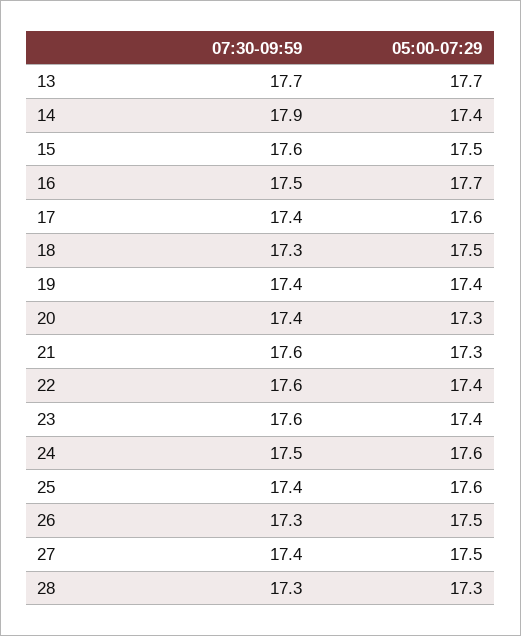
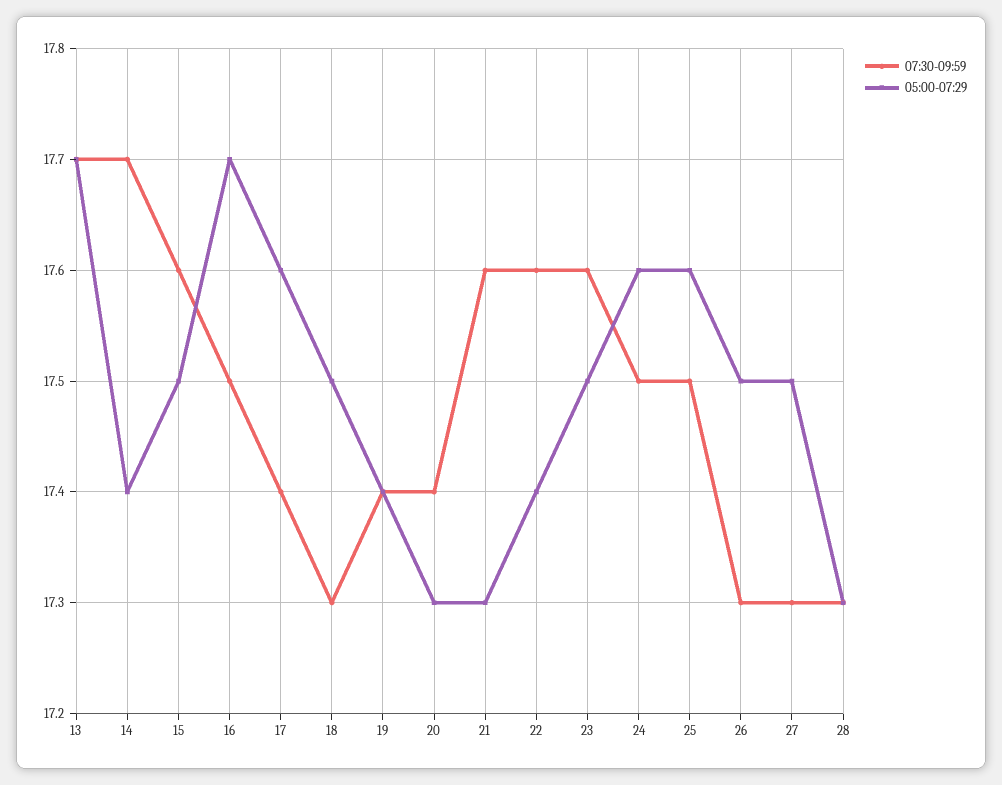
  {
    "07:30-09:59": {
      "13": 17.7,
-     "14": 17.9,
+     "14": 17.7,
      "15": 17.6,
      "16": 17.5,
      "17": 17.4,
      "18": 17.3,
      "19": 17.4,
      "20": 17.4,
      "21": 17.6,
      "22": 17.6,
      "23": 17.6,
      "24": 17.5,
-     "25": 17.4,
+     "25": 17.5,
      "26": 17.3,
-     "27": 17.4,
+     "27": 17.3,
      "28": 17.3
    },
    "05:00-07:29": {
      "13": 17.7,
      "14": 17.4,
      "15": 17.5,
      "16": 17.7,
      "17": 17.6,
      "18": 17.5,
      "19": 17.4,
      "20": 17.3,
      "21": 17.3,
      "22": 17.4,
-     "23": 17.4,
+     "23": 17.5,
      "24": 17.6,
      "25": 17.6,
      "26": 17.5,
      "27": 17.5,
      "28": 17.3
    }
  }

